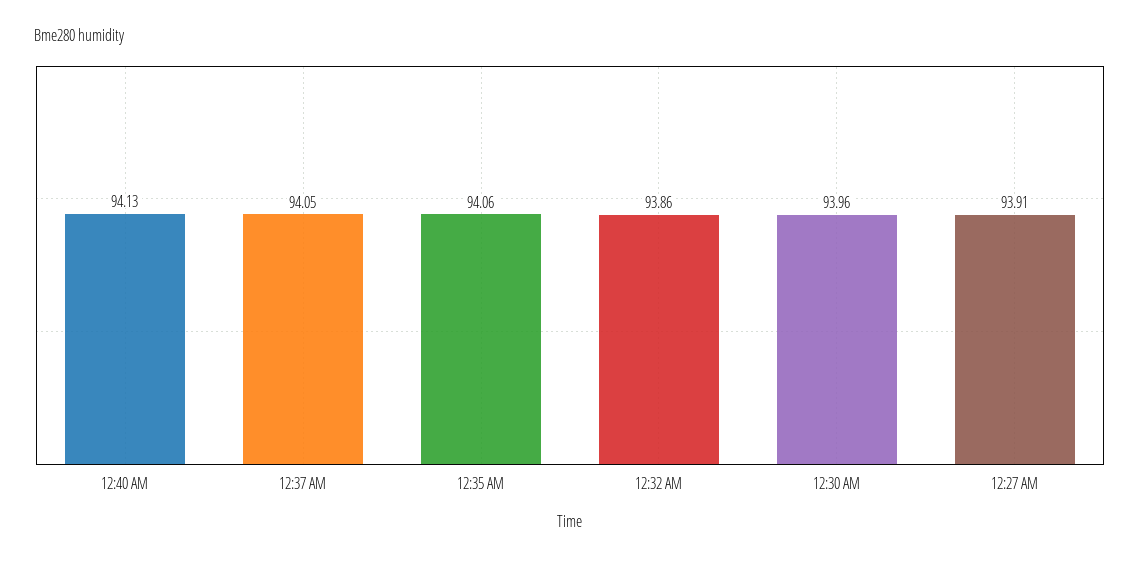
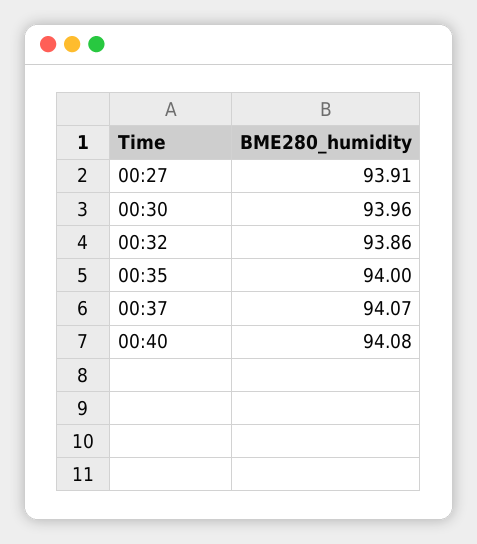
  {
-   "12:40 AM": 94.13,
+   "12:40 AM": 94.08,
-   "12:37 AM": 94.05,
+   "12:37 AM": 94.07,
-   "12:35 AM": 94.06,
+   "12:35 AM": 94,
    "12:32 AM": 93.86,
    "12:30 AM": 93.96,
    "12:27 AM": 93.91
  }

